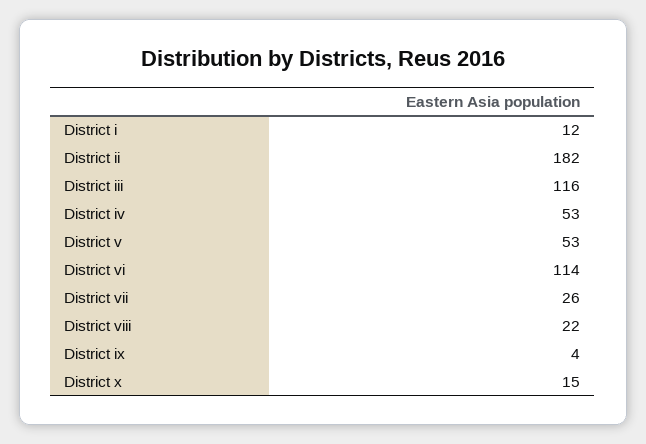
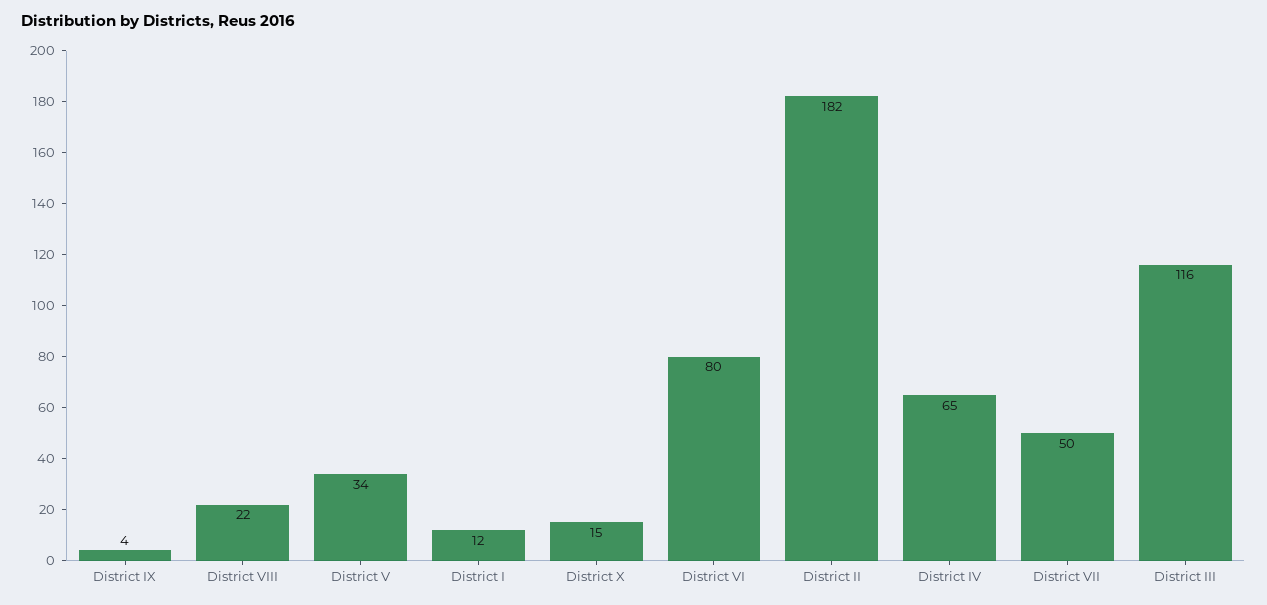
  {
    "District i": 12,
    "District ii": 182,
    "District iii": 116,
-   "District iv": 53,
+   "District iv": 65,
-   "District v": 53,
+   "District v": 34,
-   "District vi": 114,
+   "District vi": 80,
-   "District vii": 26,
+   "District vii": 50,
    "District viii": 22,
    "District ix": 4,
    "District x": 15
  }

